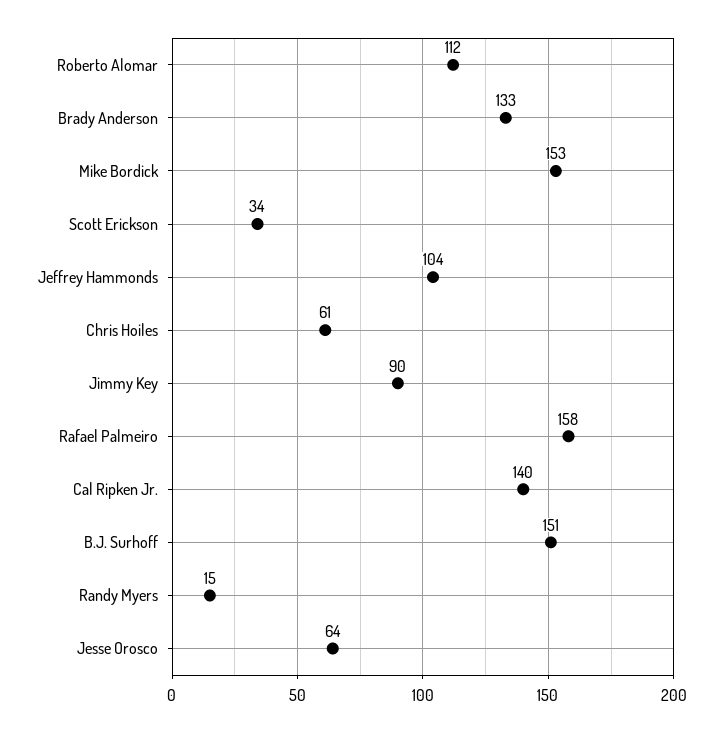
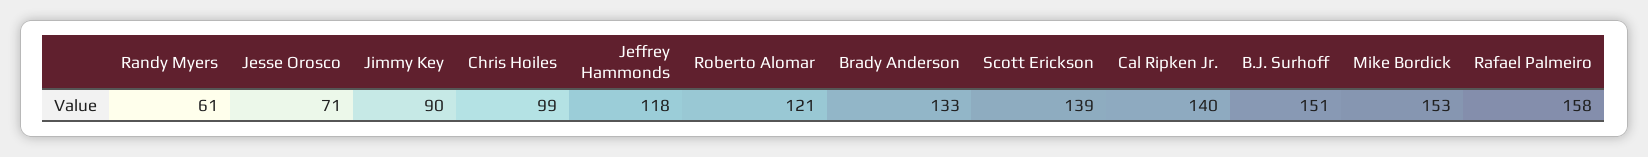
  {
-   "Roberto Alomar": 112,
+   "Roberto Alomar": 121,
    "Brady Anderson": 133,
    "Mike Bordick": 153,
-   "Scott Erickson": 34,
+   "Scott Erickson": 139,
-   "Jeffrey Hammonds": 104,
+   "Jeffrey Hammonds": 118,
-   "Chris Hoiles": 61,
+   "Chris Hoiles": 99,
    "Jimmy Key": 90,
    "Rafael Palmeiro": 158,
    "Cal Ripken Jr.": 140,
    "B.J. Surhoff": 151,
-   "Randy Myers": 15,
+   "Randy Myers": 61,
-   "Jesse Orosco": 64
+   "Jesse Orosco": 71
  }

